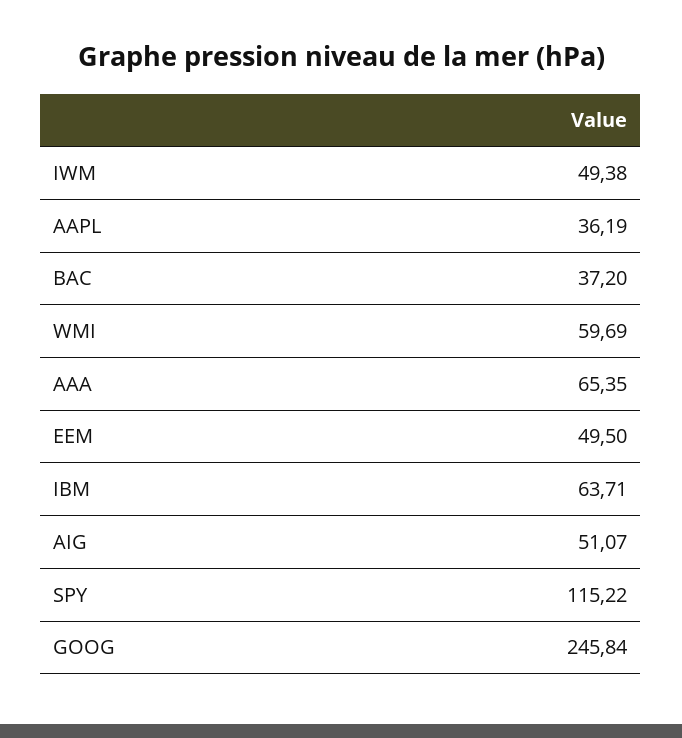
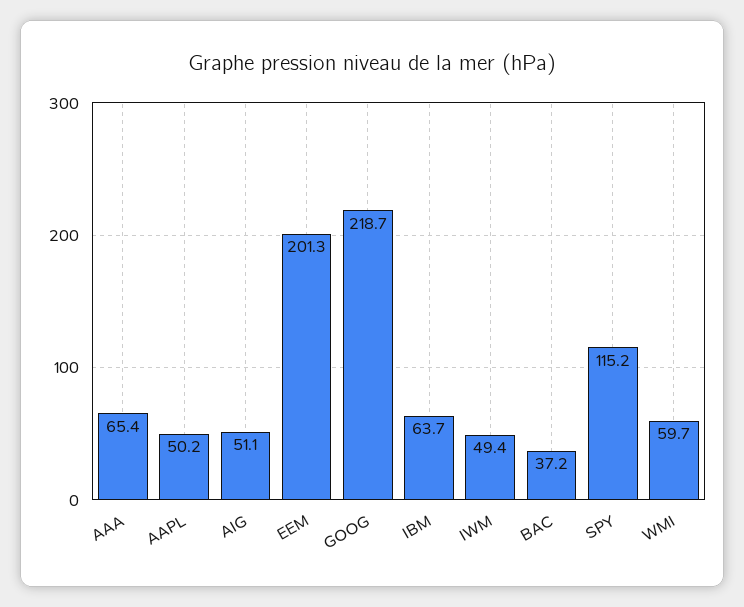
  {
    "IWM": 49.38,
-   "AAPL": 36.19,
+   "AAPL": 50.2,
    "BAC": 37.2,
    "WMI": 59.69,
    "AAA": 65.35,
-   "EEM": 49.5,
+   "EEM": 201.3,
    "IBM": 63.71,
    "AIG": 51.07,
    "SPY": 115.22,
-   "GOOG": 245.84
+   "GOOG": 218.7
  }

